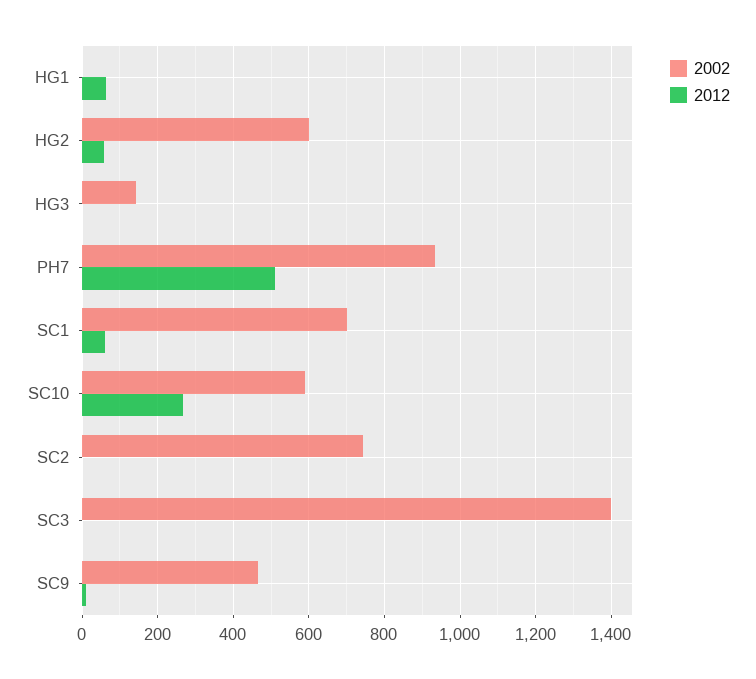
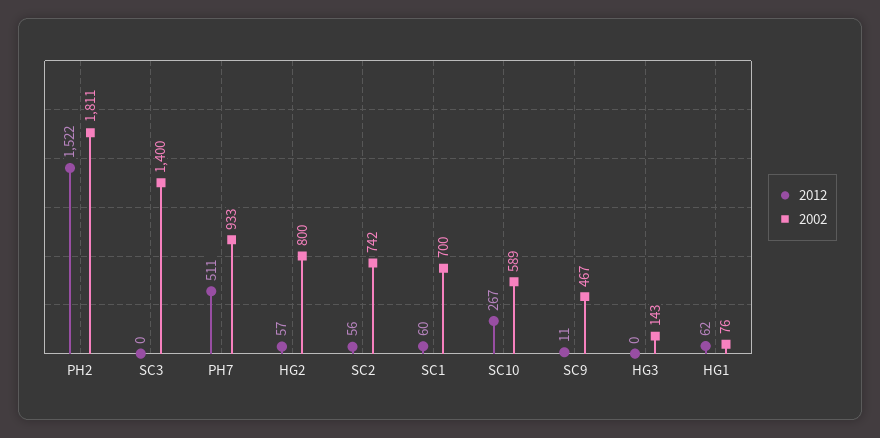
  {
    "2002": {
-     "HG1": 0,
+     "HG1": 76,
-     "HG2": 600,
+     "HG2": 800,
      "HG3": 143,
      "PH7": 933,
      "SC1": 700,
      "SC10": 589,
      "SC2": 742,
      "SC3": 1400,
-     "SC9": 467
+     "SC9": 467,
+     "PH2": 1811
    },
    "2012": {
      "HG1": 62,
      "HG2": 57,
      "HG3": 0,
      "PH7": 511,
      "SC1": 60,
      "SC10": 267,
-     "SC2": 0,
+     "SC2": 56,
      "SC3": 0,
-     "SC9": 11
+     "SC9": 11,
+     "PH2": 1522
    }
  }

